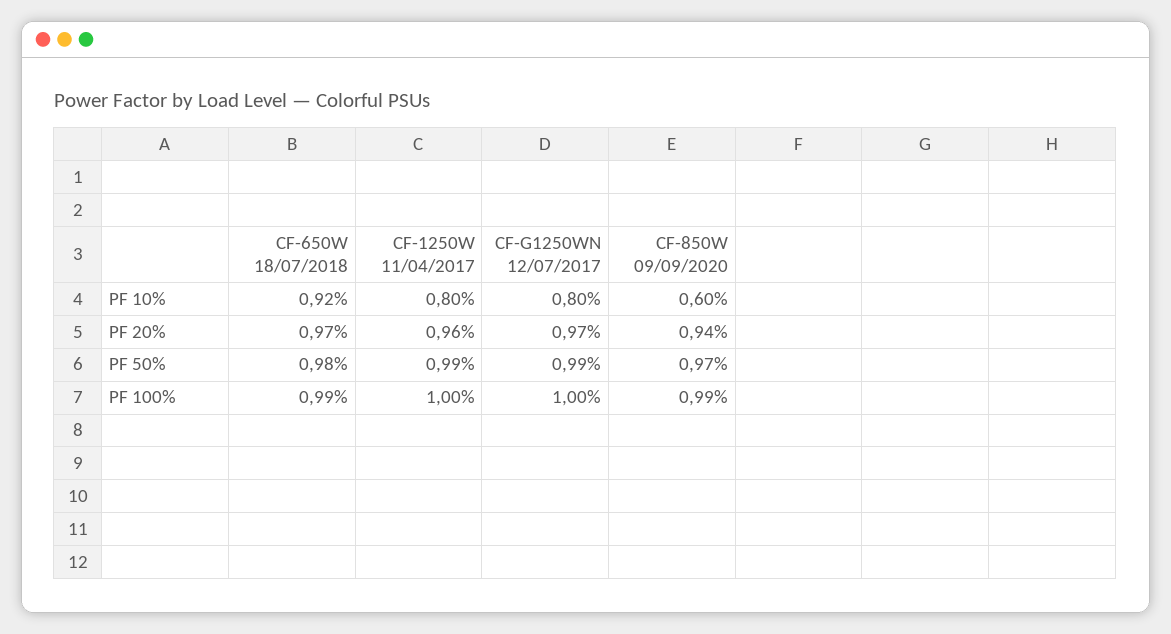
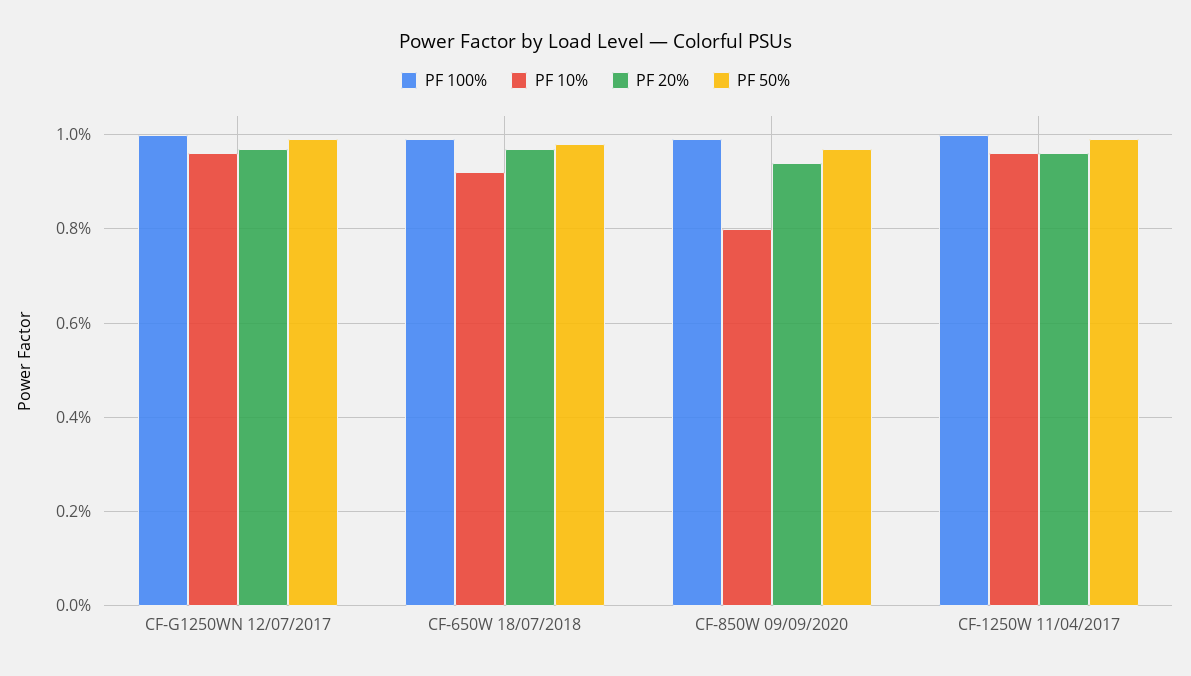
  {
    "PF 10%": {
      "CF-650W 18/07/2018": 0.92,
-     "CF-1250W 11/04/2017": 0.8,
+     "CF-1250W 11/04/2017": 0.95,
-     "CF-G1250WN 12/07/2017": 0.8,
+     "CF-G1250WN 12/07/2017": 0.95,
-     "CF-850W 09/09/2020": 0.6
+     "CF-850W 09/09/2020": 0.8
    },
    "PF 20%": {
      "CF-650W 18/07/2018": 0.97,
      "CF-1250W 11/04/2017": 0.96,
      "CF-G1250WN 12/07/2017": 0.97,
      "CF-850W 09/09/2020": 0.94
    },
    "PF 50%": {
      "CF-650W 18/07/2018": 0.98,
      "CF-1250W 11/04/2017": 0.99,
      "CF-G1250WN 12/07/2017": 0.99,
      "CF-850W 09/09/2020": 0.97
    },
    "PF 100%": {
      "CF-650W 18/07/2018": 0.99,
      "CF-1250W 11/04/2017": 1,
      "CF-G1250WN 12/07/2017": 1,
      "CF-850W 09/09/2020": 0.99
    }
  }

